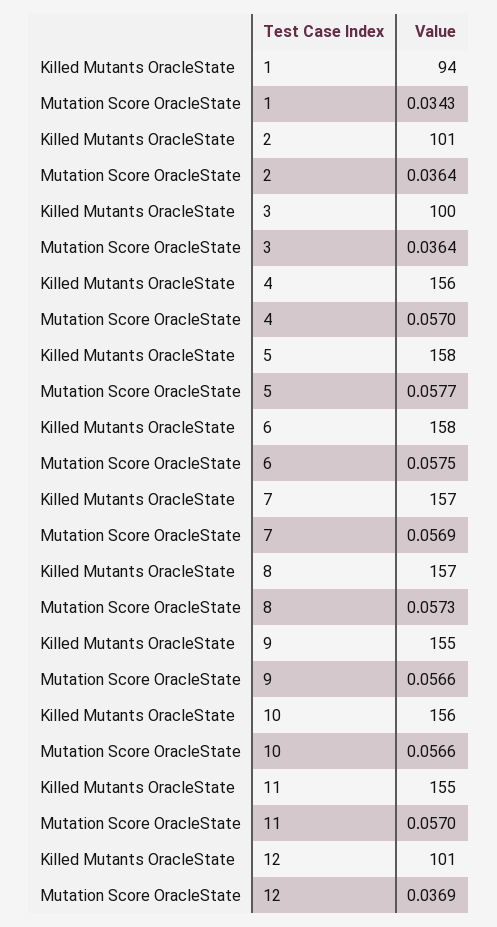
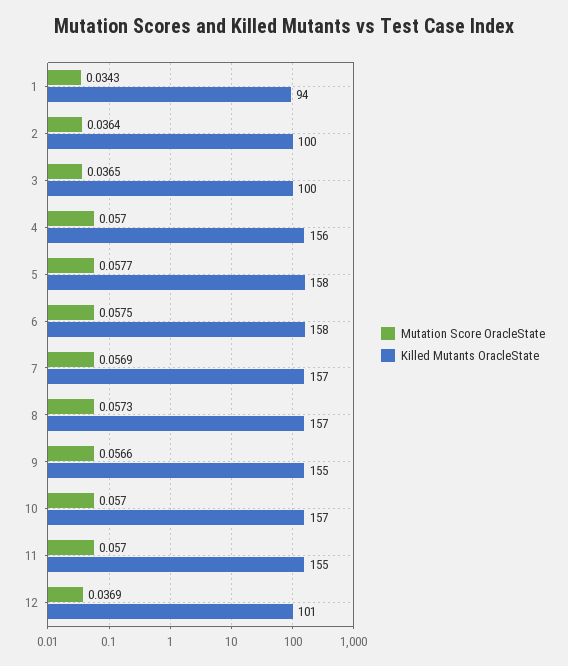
  {
    "Killed Mutants OracleState": {
      "1": 94,
-     "2": 101,
+     "2": 100,
      "3": 100,
      "4": 156,
      "5": 158,
      "6": 158,
      "7": 157,
      "8": 157,
      "9": 155,
-     "10": 156,
+     "10": 157,
      "11": 155,
      "12": 101
    },
    "Mutation Score OracleState": {
      "1": 0.0343,
      "2": 0.0364,
-     "3": 0.0364,
+     "3": 0.0365,
      "4": 0.057,
      "5": 0.0577,
      "6": 0.0575,
      "7": 0.0569,
      "8": 0.0573,
      "9": 0.0566,
-     "10": 0.0566,
+     "10": 0.057,
      "11": 0.057,
      "12": 0.0369
    }
  }

